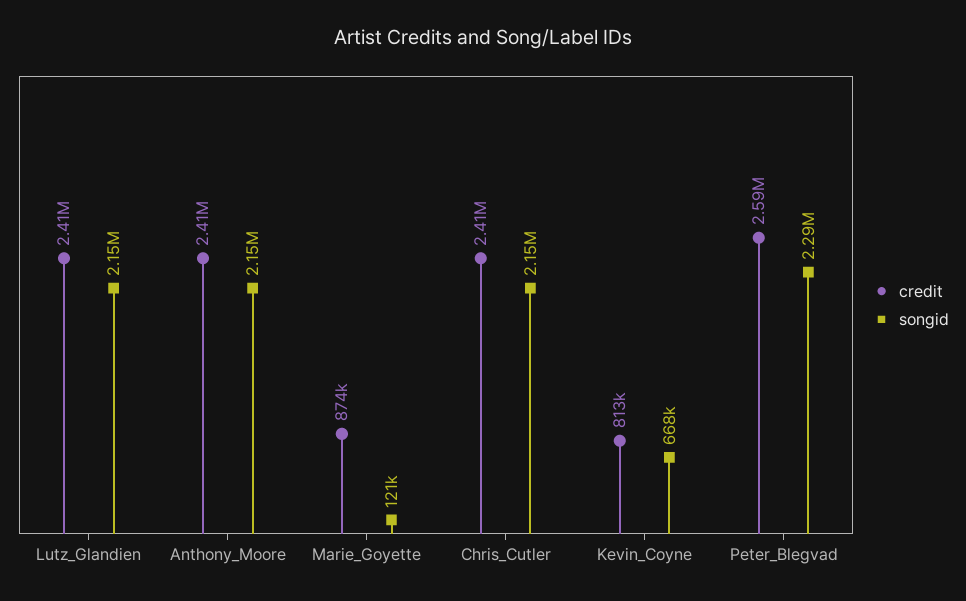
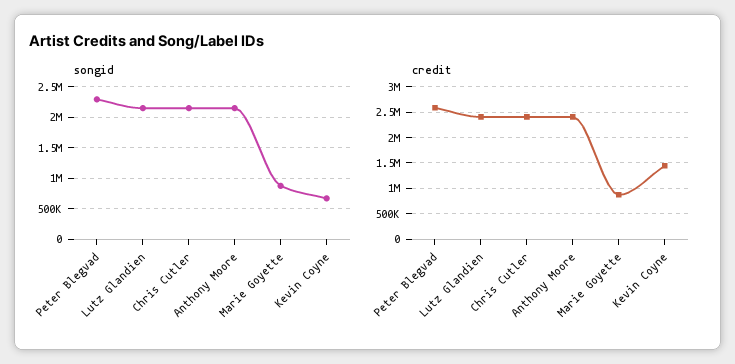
  {
    "credit": {
      "Lutz_Glandien": 2410000,
      "Anthony_Moore": 2410000,
      "Marie_Goyette": 874000,
      "Chris_Cutler": 2410000,
-     "Kevin_Coyne": 813000,
+     "Kevin_Coyne": 1500000,
      "Peter_Blegvad": 2590000
    },
    "songid": {
      "Lutz_Glandien": 2150000,
      "Anthony_Moore": 2150000,
-     "Marie_Goyette": 121000,
+     "Marie_Goyette": 900000,
      "Chris_Cutler": 2150000,
      "Kevin_Coyne": 668000,
      "Peter_Blegvad": 2290000
    }
  }

